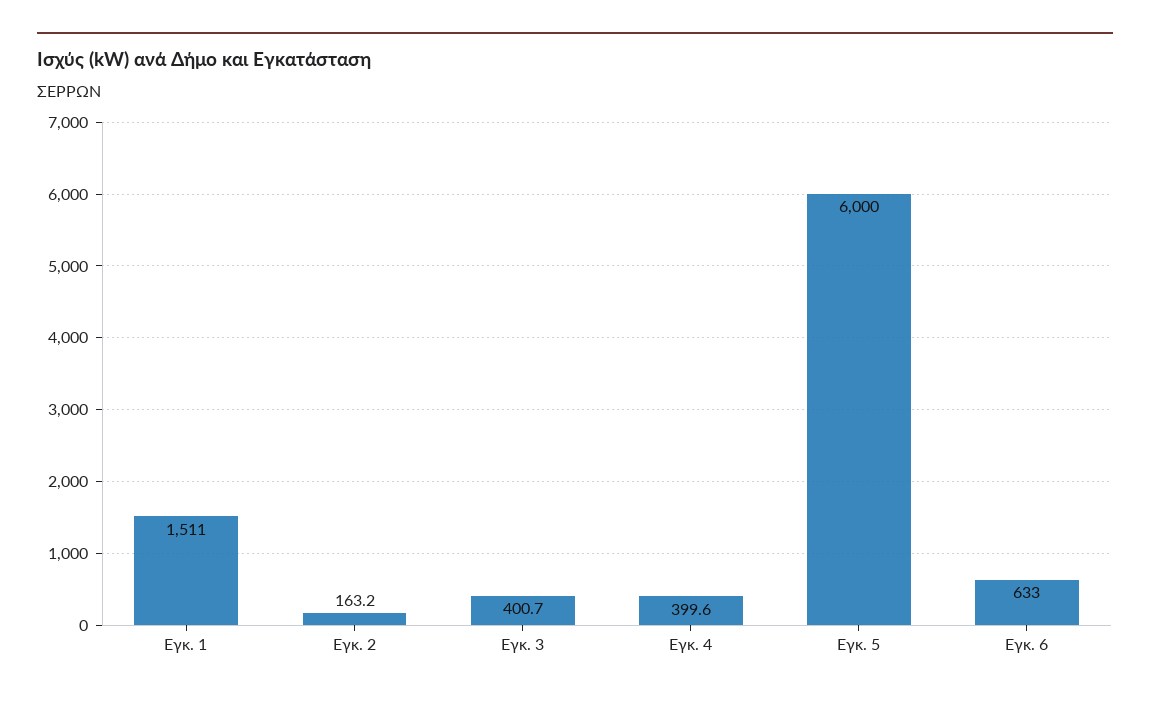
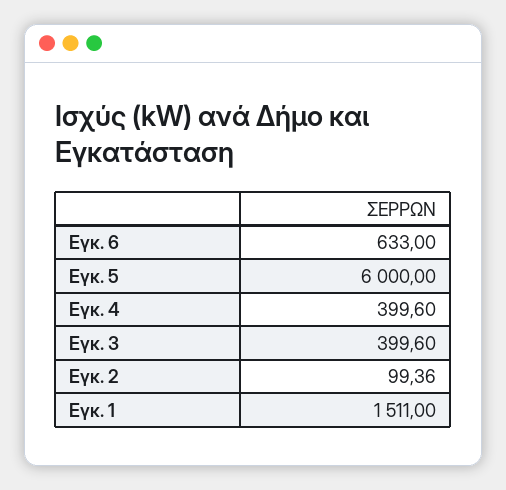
  {
    "Εγκ. 1": 1511,
-   "Εγκ. 2": 163.2,
+   "Εγκ. 2": 99.36,
-   "Εγκ. 3": 400.7,
+   "Εγκ. 3": 399.6,
    "Εγκ. 4": 399.6,
    "Εγκ. 5": 6000,
    "Εγκ. 6": 633
  }

